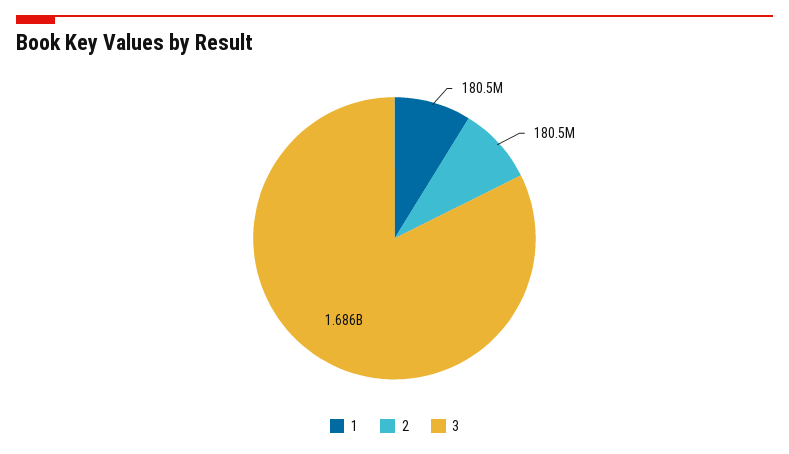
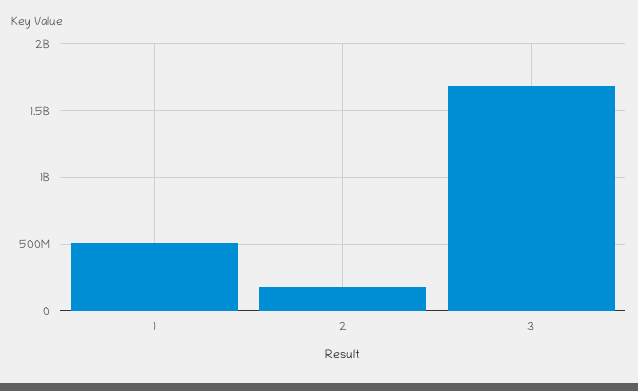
  {
-   "1": 180500000,
+   "1": 500000000,
    "2": 180500000,
    "3": 1686000000
  }

